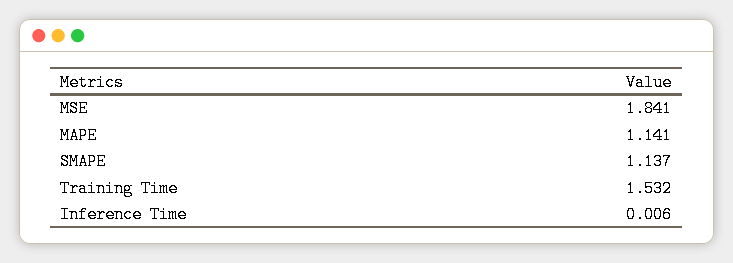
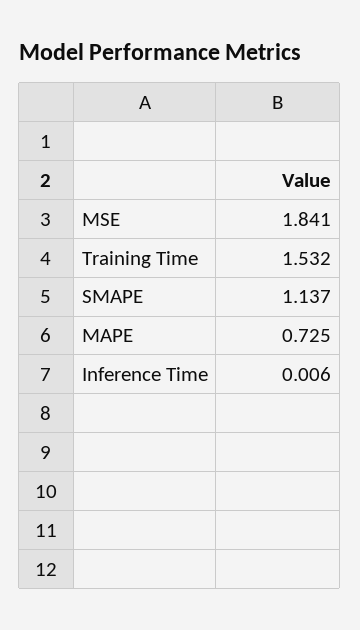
  {
    "MSE": 1.841,
-   "MAPE": 1.141,
+   "MAPE": 0.725,
    "SMAPE": 1.137,
    "Training Time": 1.532,
    "Inference Time": 0.006
  }

